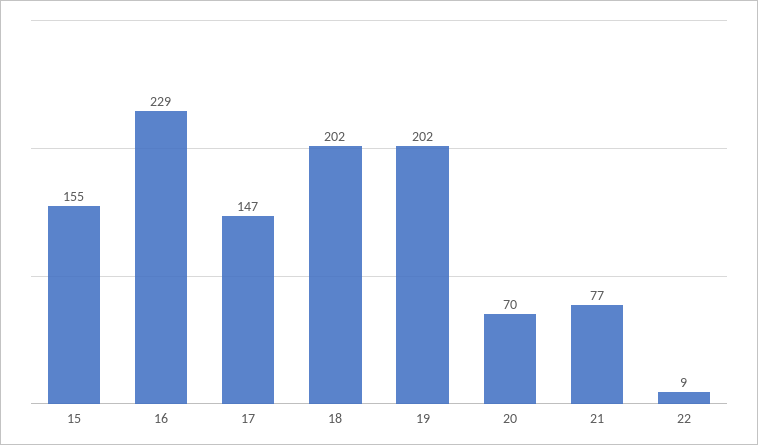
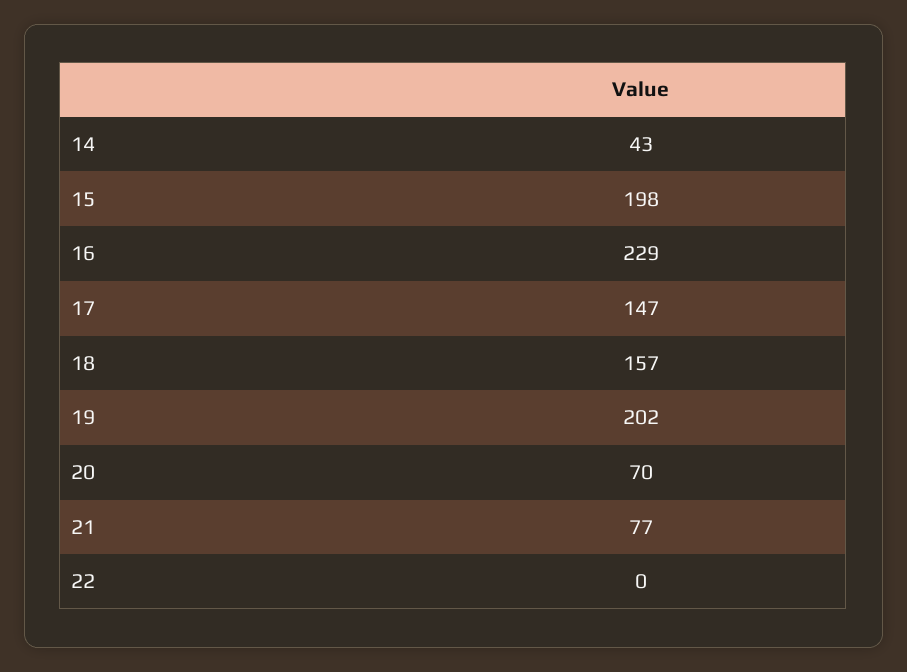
  {
-   "15": 155,
+   "15": 198,
    "16": 229,
    "17": 147,
-   "18": 202,
+   "18": 157,
    "19": 202,
    "20": 70,
    "21": 77,
-   "22": 9
+   "22": 0,
+   "14": 43
  }

